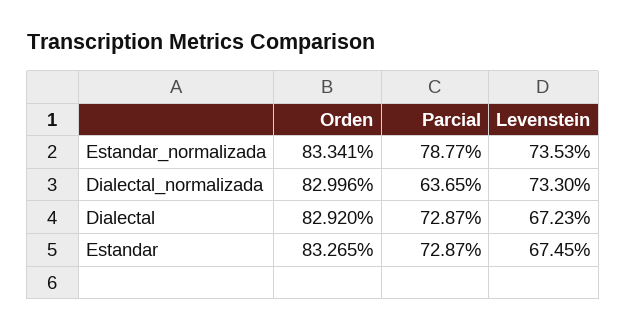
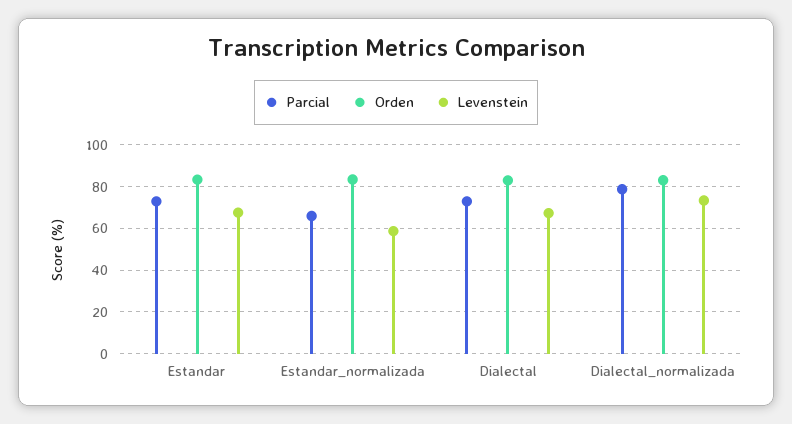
  {
    "Orden": {
      "Estandar_normalizada": 83.341,
      "Dialectal_normalizada": 82.996,
      "Dialectal": 82.92,
      "Estandar": 83.265
    },
    "Parcial": {
-     "Estandar_normalizada": 78.77,
+     "Estandar_normalizada": 65,
-     "Dialectal_normalizada": 63.65,
+     "Dialectal_normalizada": 80,
      "Dialectal": 72.87,
      "Estandar": 72.87
    },
    "Levenstein": {
-     "Estandar_normalizada": 73.53,
+     "Estandar_normalizada": 60,
      "Dialectal_normalizada": 73.3,
      "Dialectal": 67.23,
      "Estandar": 67.45
    }
  }

